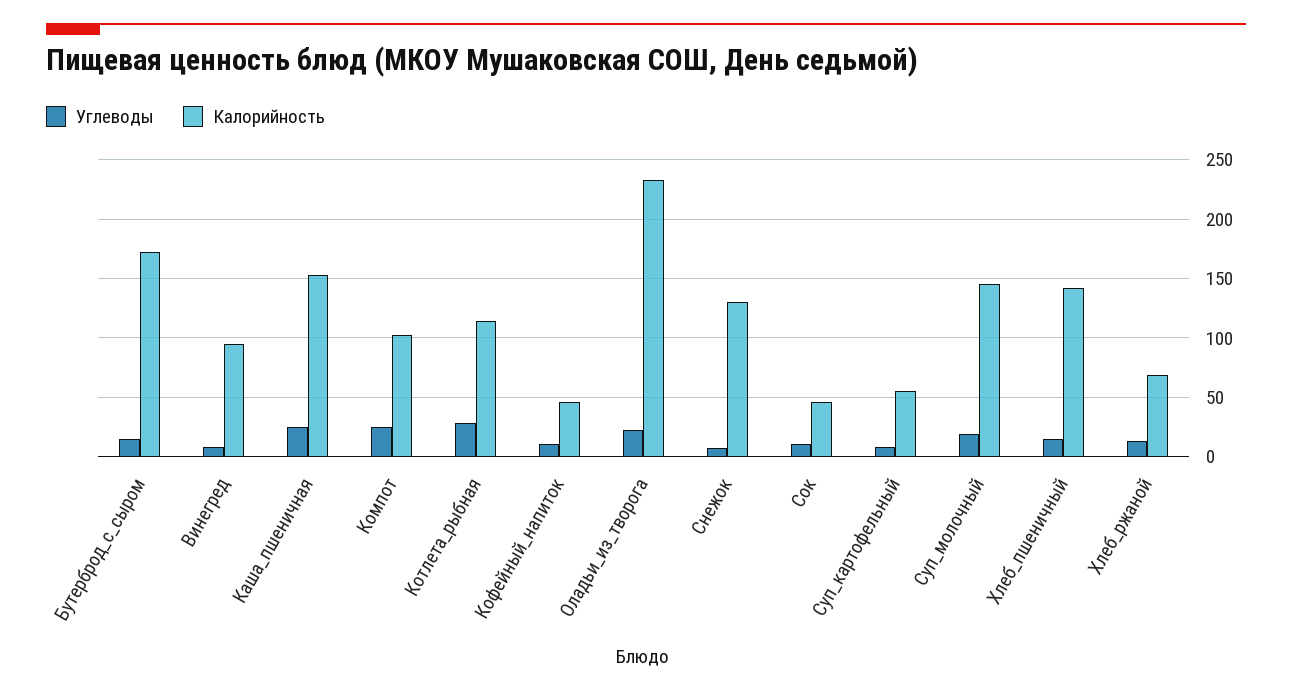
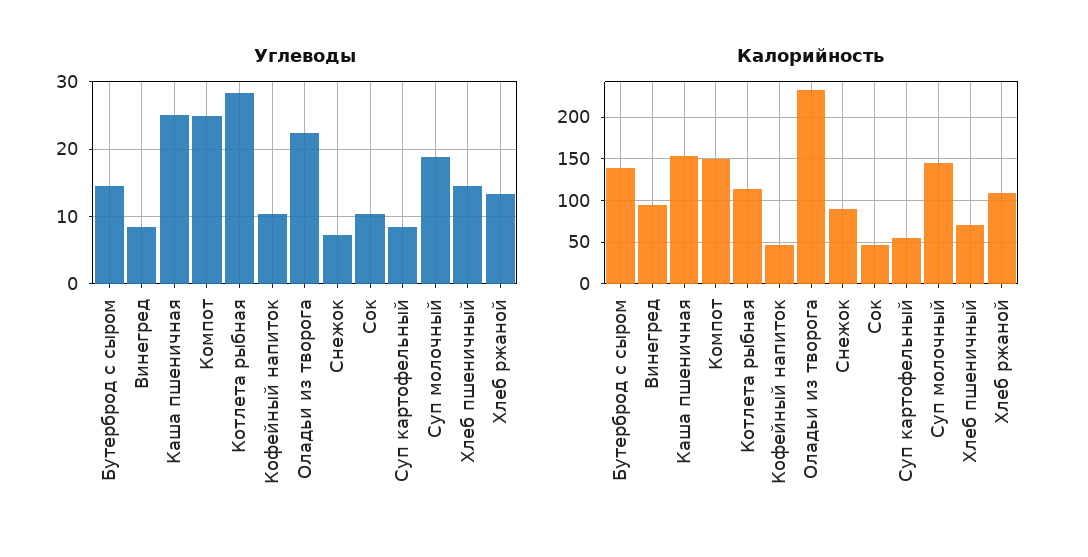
  {
    "Углеводы": {
      "Бутерброд_с_сыром": 15,
      "Винегред": 8,
      "Каша_пшеничная": 25,
      "Компот": 25,
      "Котлета_рыбная": 28,
      "Кофейный_напиток": 10,
      "Оладьи_из_творога": 22,
      "Снежок": 7,
      "Сок": 10,
      "Суп_картофельный": 8,
      "Суп_молочный": 19,
      "Хлеб_пшеничный": 14,
      "Хлеб_ржаной": 13
    },
    "Калорийность": {
-     "Бутерброд_с_сыром": 170,
+     "Бутерброд_с_сыром": 140,
      "Винегред": 90,
      "Каша_пшеничная": 150,
-     "Компот": 100,
+     "Компот": 150,
      "Котлета_рыбная": 110,
      "Кофейный_напиток": 50,
      "Оладьи_из_творога": 230,
-     "Снежок": 130,
+     "Снежок": 90,
      "Сок": 50,
      "Суп_картофельный": 60,
      "Суп_молочный": 150,
-     "Хлеб_пшеничный": 140,
+     "Хлеб_пшеничный": 70,
-     "Хлеб_ржаной": 70
+     "Хлеб_ржаной": 110
    }
  }

